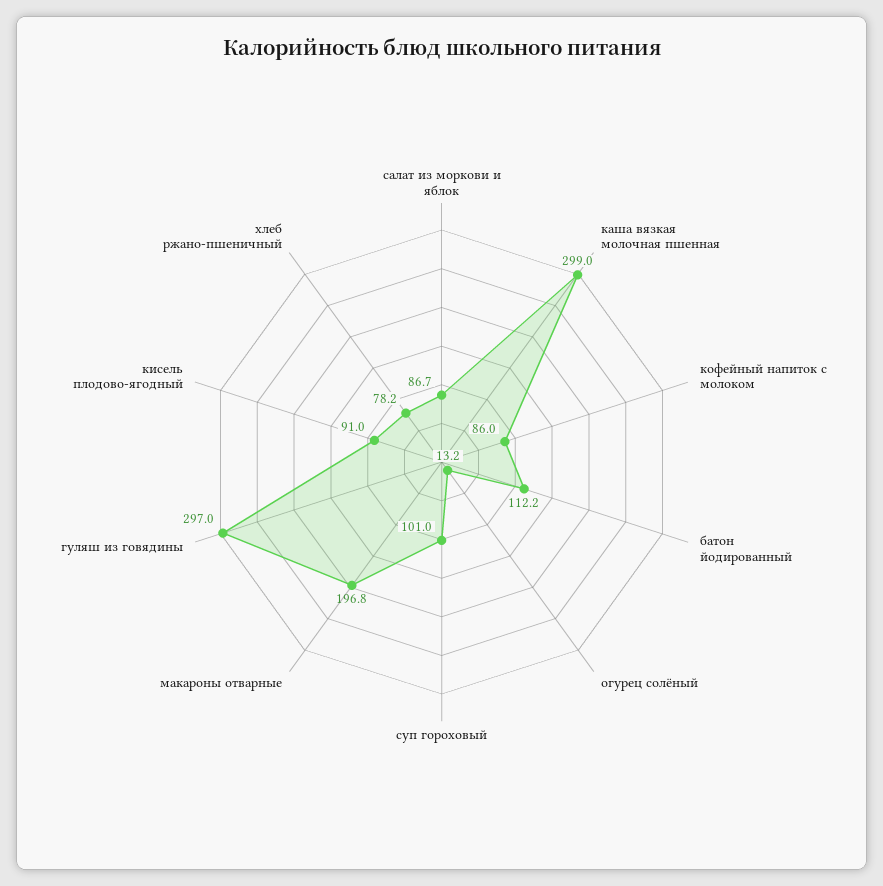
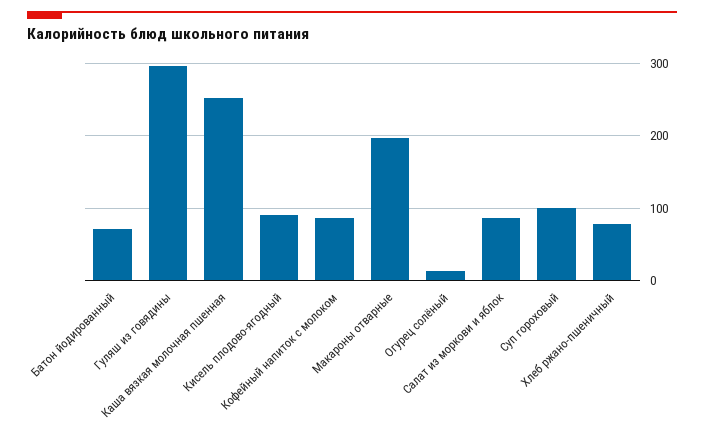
  {
    "салат из моркови и яблок": 86.7,
-   "каша вязкая молочная пшенная": 299,
+   "каша вязкая молочная пшенная": 250,
    "кофейный напиток с молоком": 86,
-   "батон йодированный": 112.2,
+   "батон йодированный": 70,
    "огурец солёный": 13.2,
    "суп гороховый": 101,
    "макароны отварные": 196.8,
    "гуляш из говядины": 297,
    "кисель плодово-ягодный": 91,
    "хлеб ржано-пшеничный": 78.2
  }

